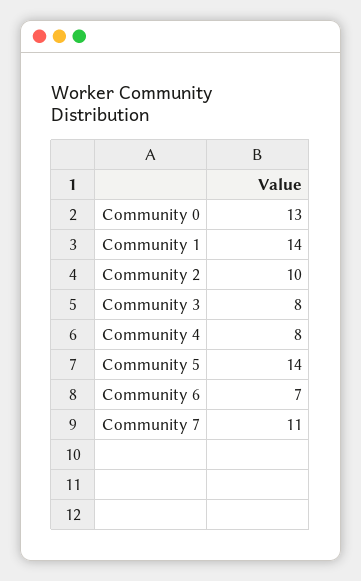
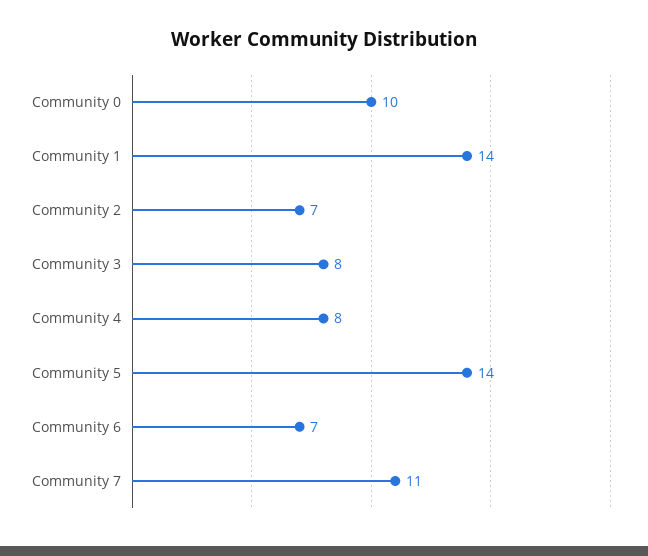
  {
-   "Community 0": 13,
+   "Community 0": 10,
    "Community 1": 14,
-   "Community 2": 10,
+   "Community 2": 7,
    "Community 3": 8,
    "Community 4": 8,
    "Community 5": 14,
    "Community 6": 7,
    "Community 7": 11
  }

